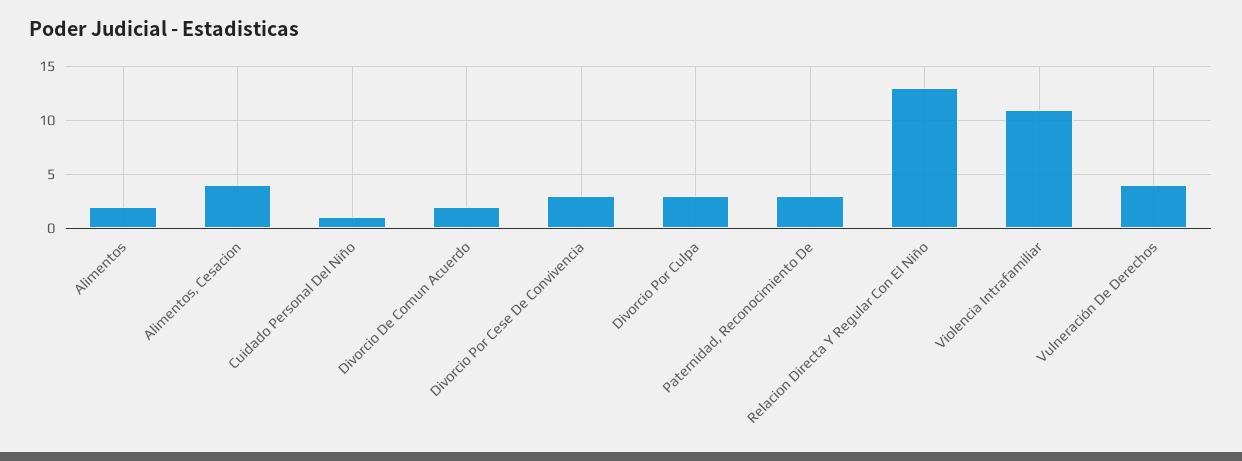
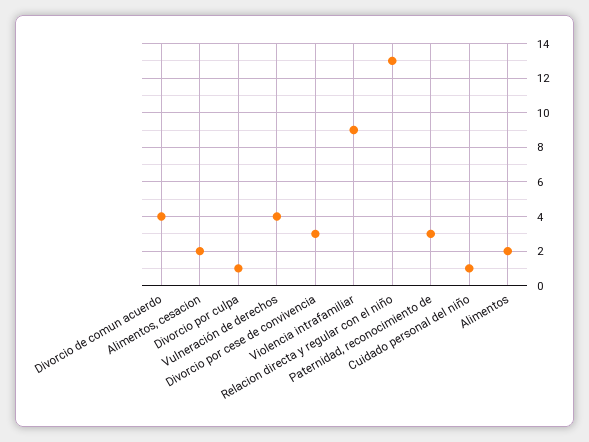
  {
    "Alimentos": 2,
-   "Alimentos, Cesacion": 4,
+   "Alimentos, Cesacion": 2,
    "Cuidado Personal Del Niño": 1,
-   "Divorcio De Comun Acuerdo": 2,
+   "Divorcio De Comun Acuerdo": 4,
    "Divorcio Por Cese De Convivencia": 3,
-   "Divorcio Por Culpa": 3,
+   "Divorcio Por Culpa": 1,
    "Paternidad, Reconocimiento De": 3,
    "Relacion Directa Y Regular Con El Niño": 13,
-   "Violencia Intrafamiliar": 11,
+   "Violencia Intrafamiliar": 9,
    "Vulneración De Derechos": 4
  }

